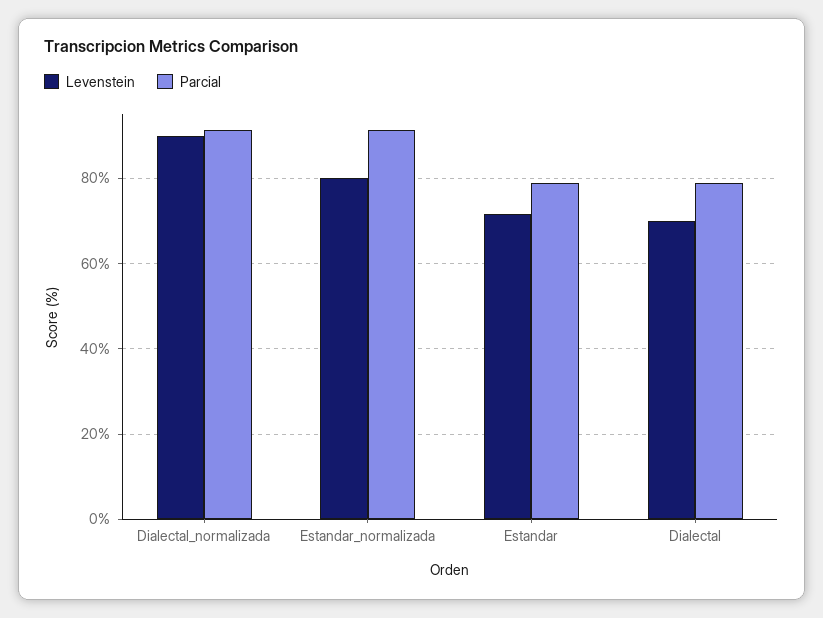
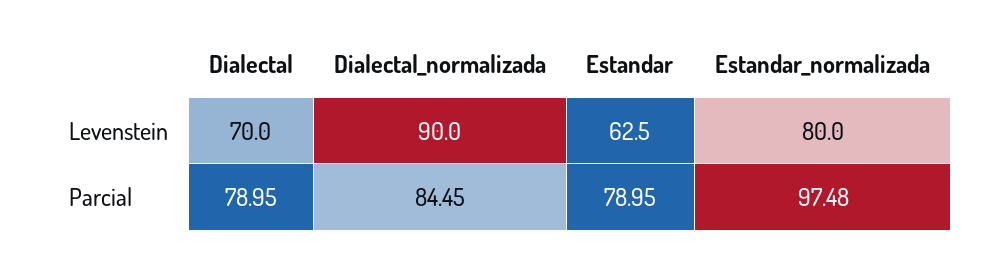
  {
    "Levenstein": {
      "Dialectal_normalizada": 90,
      "Estandar_normalizada": 80,
-     "Estandar": 72,
+     "Estandar": 62.5,
      "Dialectal": 70
    },
    "Parcial": {
-     "Dialectal_normalizada": 92,
+     "Dialectal_normalizada": 84.45,
-     "Estandar_normalizada": 92,
+     "Estandar_normalizada": 97.48,
      "Estandar": 78.95,
      "Dialectal": 78.95
    }
  }

